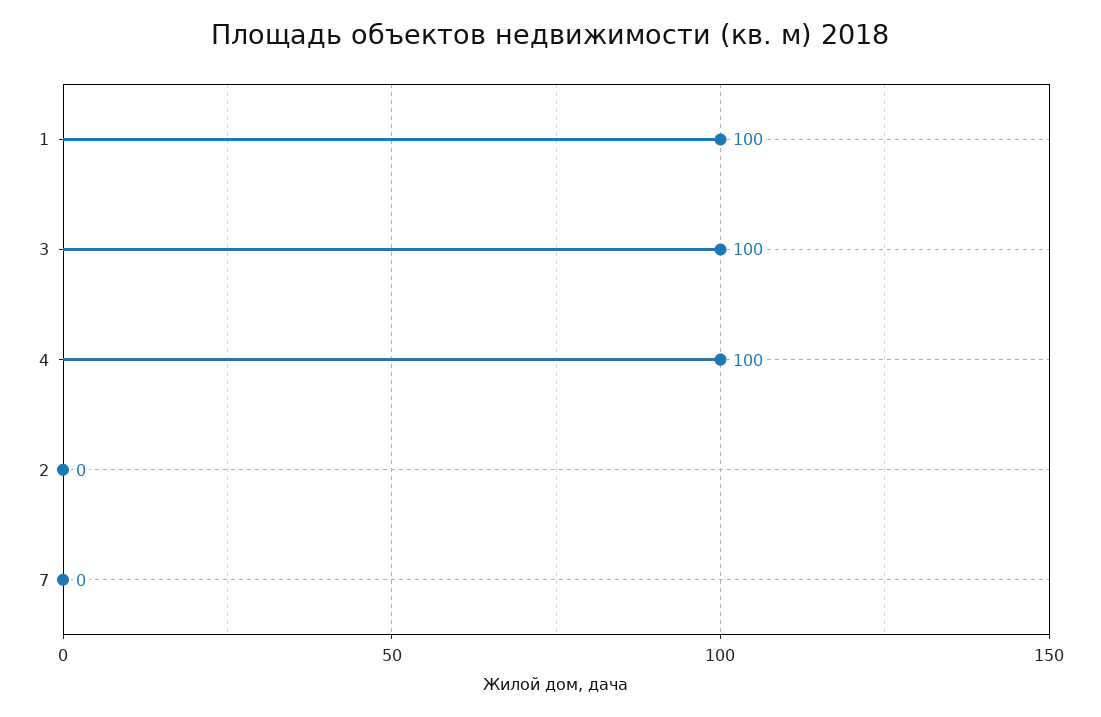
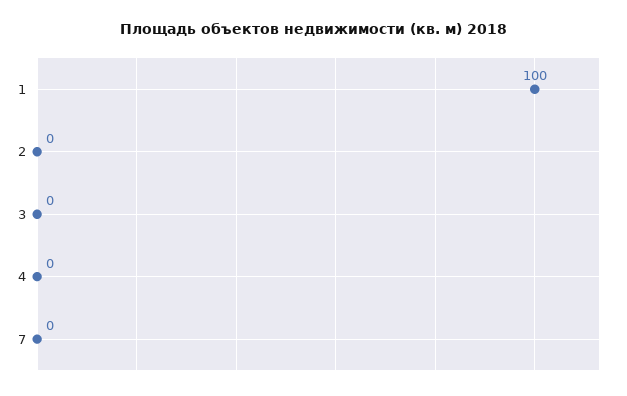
  {
    "1": 100,
-   "3": 100,
+   "3": 0,
-   "4": 100,
+   "4": 0,
    "2": 0,
    "7": 0
  }

